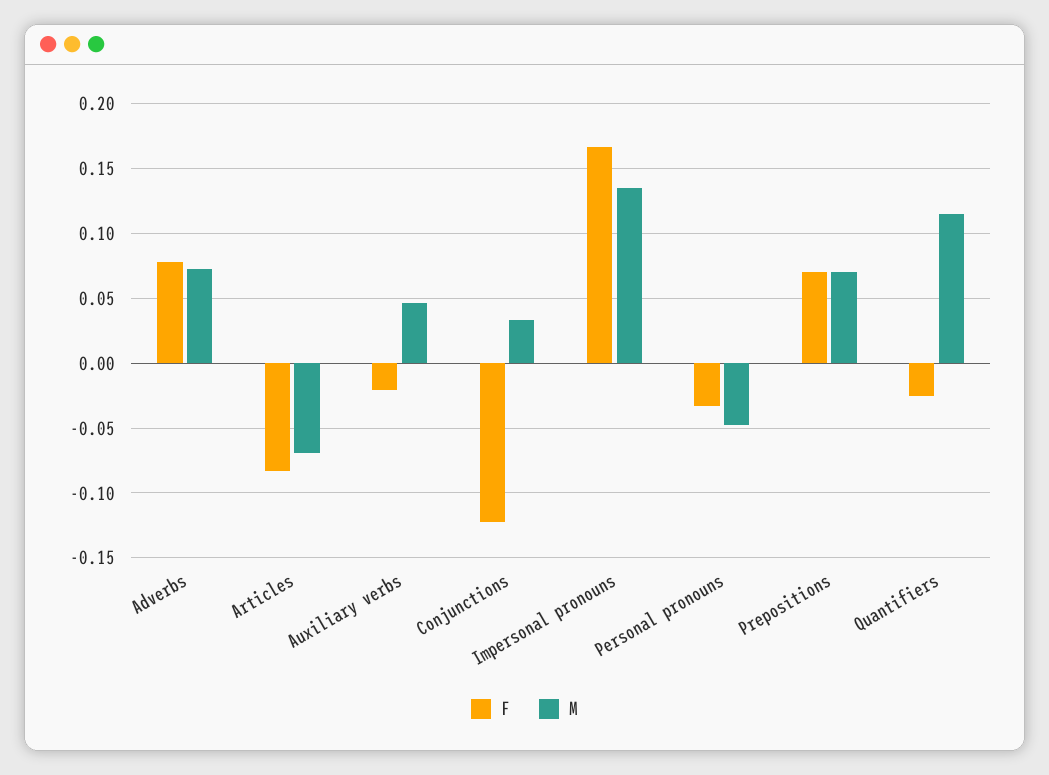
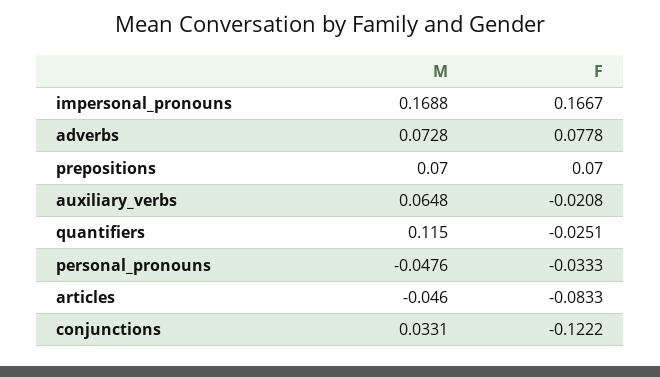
  {
    "F": {
      "Adverbs": 0.0778,
      "Articles": -0.0833,
      "Auxiliary verbs": -0.0208,
      "Conjunctions": -0.1222,
      "Impersonal pronouns": 0.1667,
      "Personal pronouns": -0.0333,
      "Prepositions": 0.07,
      "Quantifiers": -0.0251
    },
    "M": {
      "Adverbs": 0.0728,
-     "Articles": -0.07,
+     "Articles": -0.046,
-     "Auxiliary verbs": 0.045,
+     "Auxiliary verbs": 0.0648,
      "Conjunctions": 0.0331,
-     "Impersonal pronouns": 0.135,
+     "Impersonal pronouns": 0.1688,
      "Personal pronouns": -0.0476,
      "Prepositions": 0.07,
      "Quantifiers": 0.115
    }
  }

